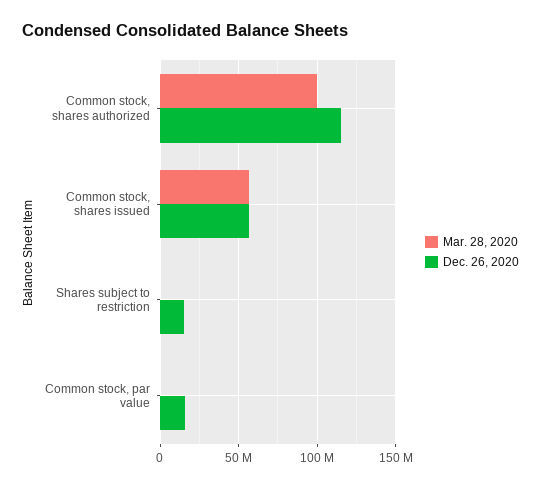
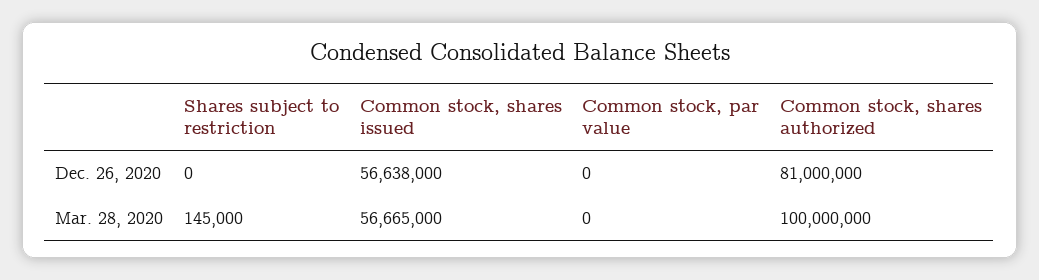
  {
    "Mar. 28, 2020": {
      "Common stock, shares authorized": 100000000,
      "Common stock, shares issued": 56665000,
      "Shares subject to restriction": 145000,
      "Common stock, par value": 0
    },
    "Dec. 26, 2020": {
-     "Common stock, shares authorized": 115000000,
+     "Common stock, shares authorized": 81000000,
      "Common stock, shares issued": 56638000,
-     "Shares subject to restriction": 15000000,
+     "Shares subject to restriction": 0,
-     "Common stock, par value": 15000000
+     "Common stock, par value": 0
    }
  }

